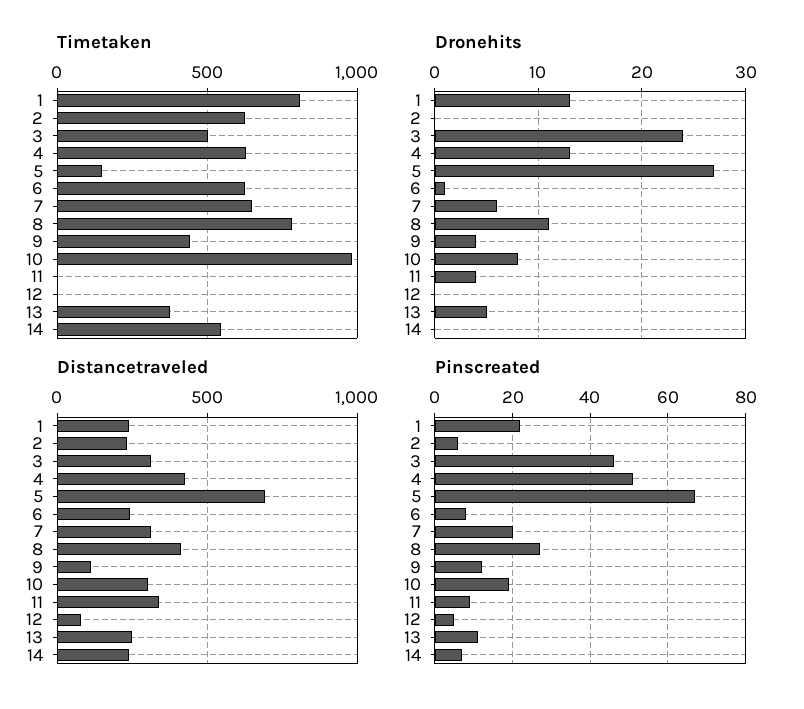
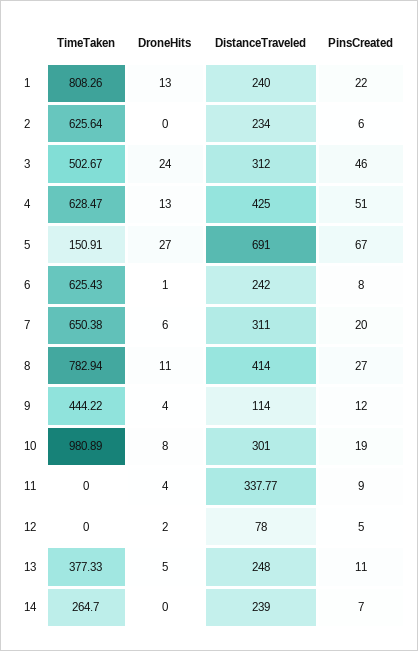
  {
    "Timetaken": {
      "1": 808.26,
      "2": 625.64,
      "3": 502.67,
      "4": 628.47,
      "5": 150.91,
      "6": 625.43,
      "7": 650.38,
      "8": 782.94,
      "9": 444.22,
      "10": 980.89,
      "11": 0,
      "12": 0,
      "13": 377.33,
-     "14": 550
+     "14": 264.7
    },
    "Dronehits": {
      "1": 13,
      "2": 0,
      "3": 24,
      "4": 13,
      "5": 27,
      "6": 1,
      "7": 6,
      "8": 11,
      "9": 4,
      "10": 8,
      "11": 4,
-     "12": 0,
+     "12": 2,
      "13": 5,
      "14": 0
    },
    "Distancetraveled": {
      "1": 240,
      "2": 234,
      "3": 312,
      "4": 425,
      "5": 691,
      "6": 242,
      "7": 311,
      "8": 414,
      "9": 114,
      "10": 301,
      "11": 337.77,
      "12": 78,
      "13": 248,
      "14": 239
    },
    "Pinscreated": {
      "1": 22,
      "2": 6,
      "3": 46,
      "4": 51,
      "5": 67,
      "6": 8,
      "7": 20,
      "8": 27,
      "9": 12,
      "10": 19,
      "11": 9,
      "12": 5,
      "13": 11,
      "14": 7
    }
  }

